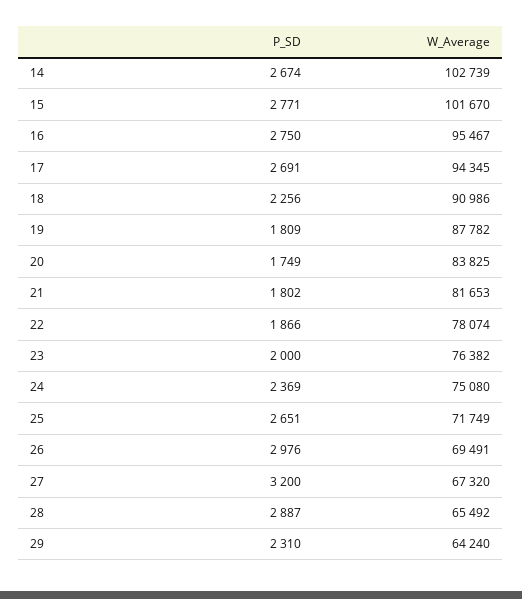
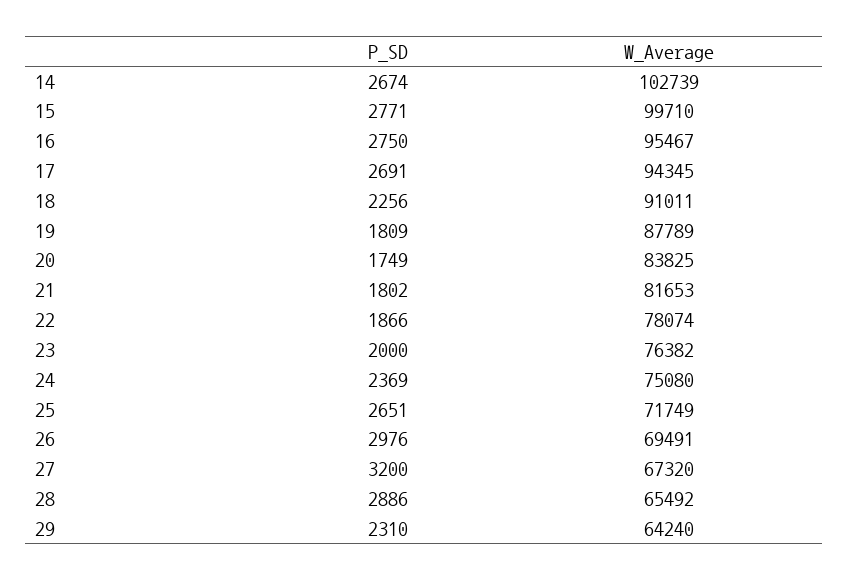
  {
    "P_SD": {
      "14": 2674,
      "15": 2771,
      "16": 2750,
      "17": 2691,
      "18": 2256,
      "19": 1809,
      "20": 1749,
      "21": 1802,
      "22": 1866,
      "23": 2000,
      "24": 2369,
      "25": 2651,
      "26": 2976,
      "27": 3200,
-     "28": 2887,
+     "28": 2886,
      "29": 2310
    },
    "W_Average": {
      "14": 102739,
-     "15": 101670,
+     "15": 99710,
      "16": 95467,
      "17": 94345,
-     "18": 90986,
+     "18": 91011,
-     "19": 87782,
+     "19": 87789,
      "20": 83825,
      "21": 81653,
      "22": 78074,
      "23": 76382,
      "24": 75080,
      "25": 71749,
      "26": 69491,
      "27": 67320,
      "28": 65492,
      "29": 64240
    }
  }

